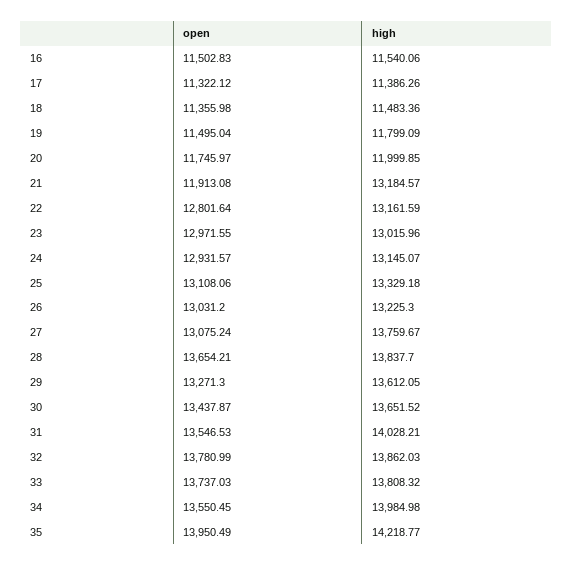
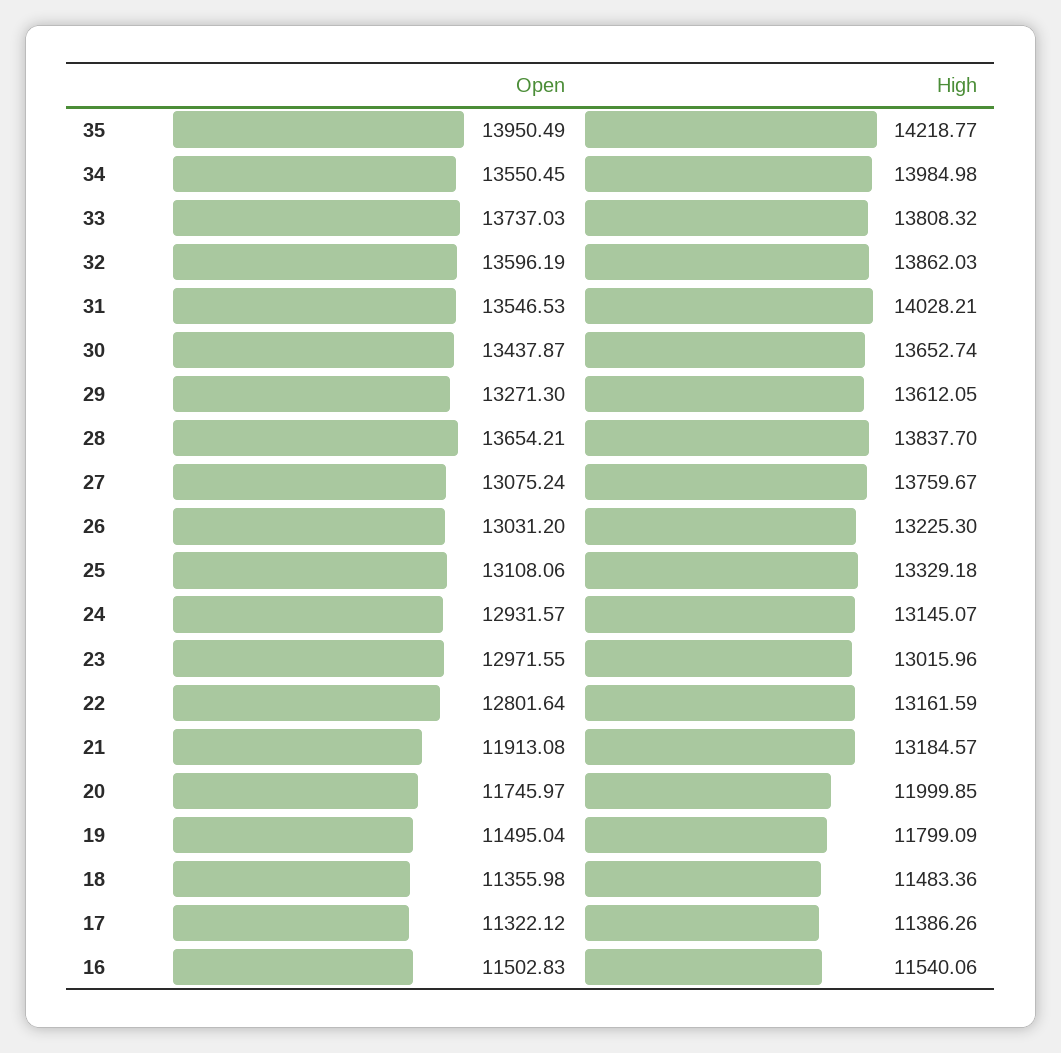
  {
    "open": {
      "16": 11502.83,
      "17": 11322.12,
      "18": 11355.98,
      "19": 11495.04,
      "20": 11745.97,
      "21": 11913.08,
      "22": 12801.64,
      "23": 12971.55,
      "24": 12931.57,
      "25": 13108.06,
      "26": 13031.2,
      "27": 13075.24,
      "28": 13654.21,
      "29": 13271.3,
      "30": 13437.87,
      "31": 13546.53,
-     "32": 13780.99,
+     "32": 13596.19,
      "33": 13737.03,
      "34": 13550.45,
      "35": 13950.49
    },
    "high": {
      "16": 11540.06,
      "17": 11386.26,
      "18": 11483.36,
      "19": 11799.09,
      "20": 11999.85,
      "21": 13184.57,
      "22": 13161.59,
      "23": 13015.96,
      "24": 13145.07,
      "25": 13329.18,
      "26": 13225.3,
      "27": 13759.67,
      "28": 13837.7,
      "29": 13612.05,
-     "30": 13651.52,
+     "30": 13652.74,
      "31": 14028.21,
      "32": 13862.03,
      "33": 13808.32,
      "34": 13984.98,
      "35": 14218.77
    }
  }

